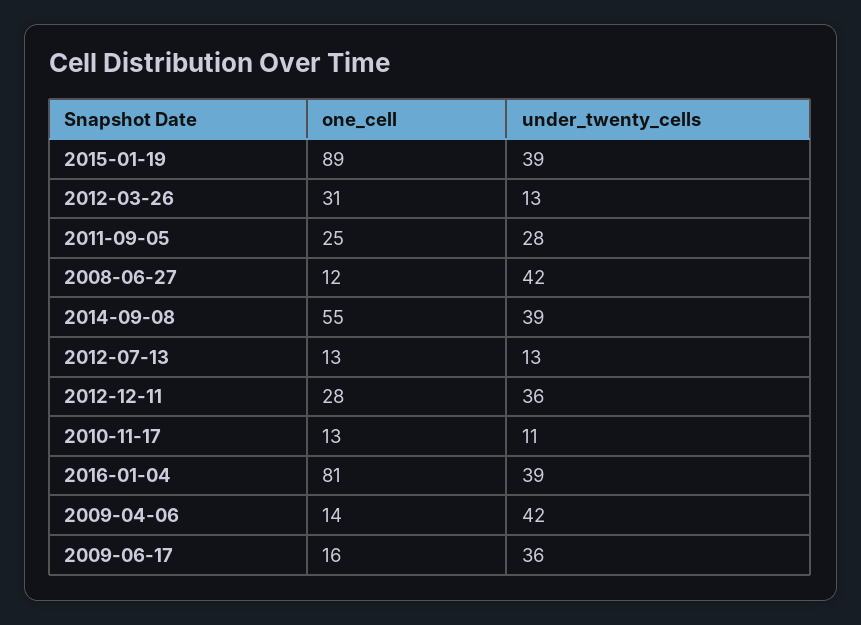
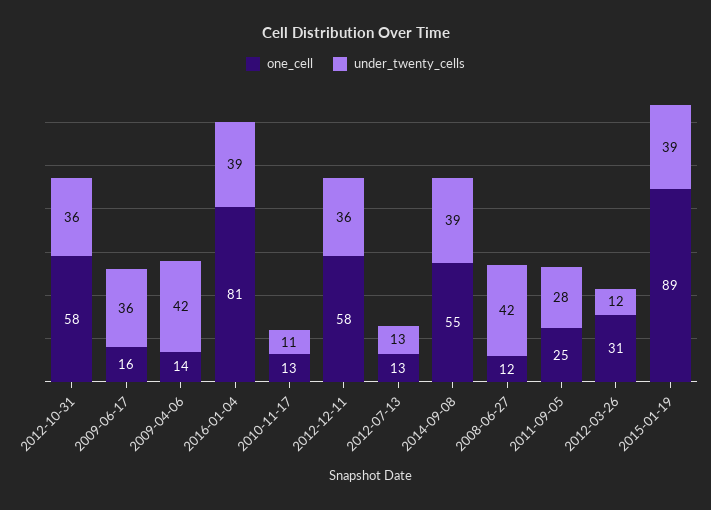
  {
    "one_cell": {
      "2015-01-19": 89,
      "2012-03-26": 31,
      "2011-09-05": 25,
      "2008-06-27": 12,
      "2014-09-08": 55,
      "2012-07-13": 13,
-     "2012-12-11": 28,
+     "2012-12-11": 58,
      "2010-11-17": 13,
      "2016-01-04": 81,
      "2009-04-06": 14,
-     "2009-06-17": 16
+     "2009-06-17": 16,
+     "2012-10-31": 58
    },
    "under_twenty_cells": {
      "2015-01-19": 39,
-     "2012-03-26": 13,
+     "2012-03-26": 12,
      "2011-09-05": 28,
      "2008-06-27": 42,
      "2014-09-08": 39,
      "2012-07-13": 13,
      "2012-12-11": 36,
      "2010-11-17": 11,
      "2016-01-04": 39,
      "2009-04-06": 42,
-     "2009-06-17": 36
+     "2009-06-17": 36,
+     "2012-10-31": 36
    }
  }

